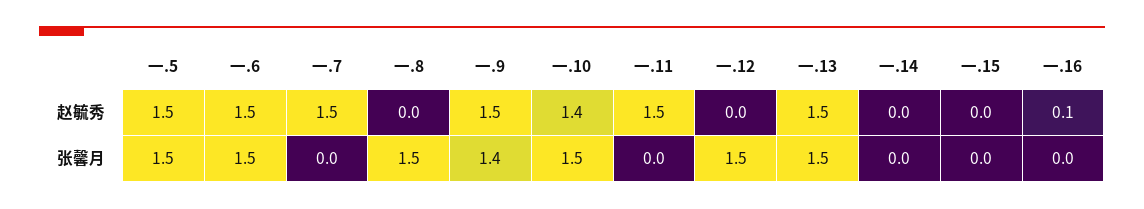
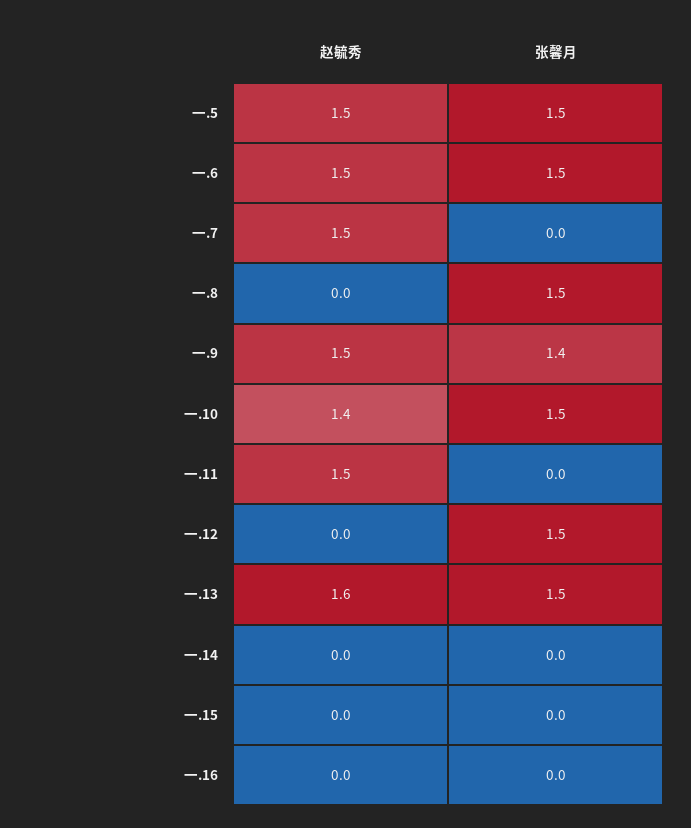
  {
    "一.5": {
      "赵毓秀": 1.5,
      "张馨月": 1.5
    },
    "一.6": {
      "赵毓秀": 1.5,
      "张馨月": 1.5
    },
    "一.7": {
      "赵毓秀": 1.5,
      "张馨月": 0
    },
    "一.8": {
      "赵毓秀": 0,
      "张馨月": 1.5
    },
    "一.9": {
      "赵毓秀": 1.5,
      "张馨月": 1.4
    },
    "一.10": {
      "赵毓秀": 1.4,
      "张馨月": 1.5
    },
    "一.11": {
      "赵毓秀": 1.5,
      "张馨月": 0
    },
    "一.12": {
      "赵毓秀": 0,
      "张馨月": 1.5
    },
    "一.13": {
-     "赵毓秀": 1.5,
+     "赵毓秀": 1.6,
      "张馨月": 1.5
    },
    "一.14": {
      "赵毓秀": 0,
      "张馨月": 0
    },
    "一.15": {
      "赵毓秀": 0,
      "张馨月": 0
    },
    "一.16": {
-     "赵毓秀": 0.1,
+     "赵毓秀": 0,
      "张馨月": 0
    }
  }

